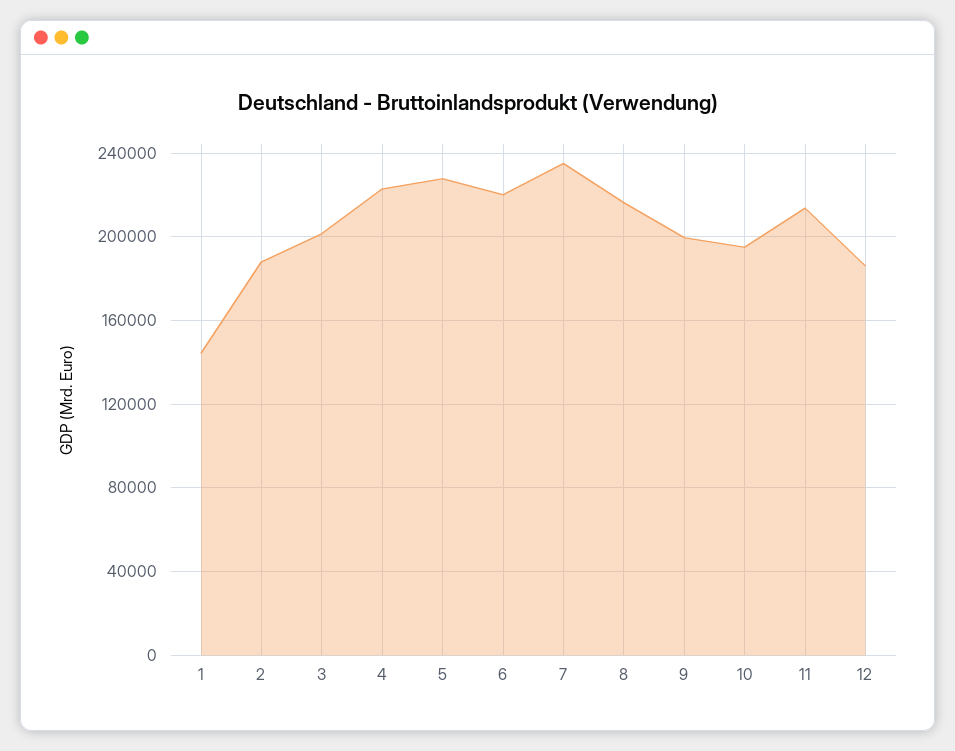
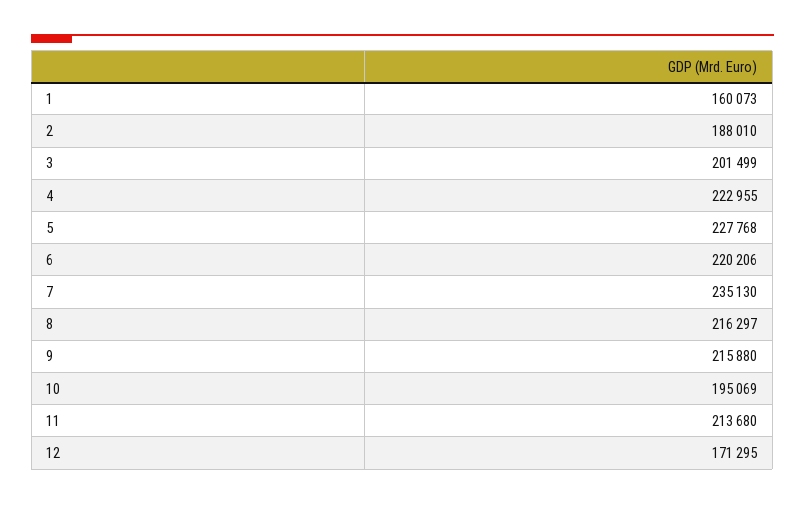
  {
-   "1": 145000,
+   "1": 160073,
    "2": 188010,
    "3": 201499,
    "4": 222955,
    "5": 227768,
    "6": 220206,
    "7": 235130,
    "8": 216297,
-   "9": 200000,
+   "9": 215880,
    "10": 195069,
    "11": 213680,
-   "12": 185000
+   "12": 171295
  }

